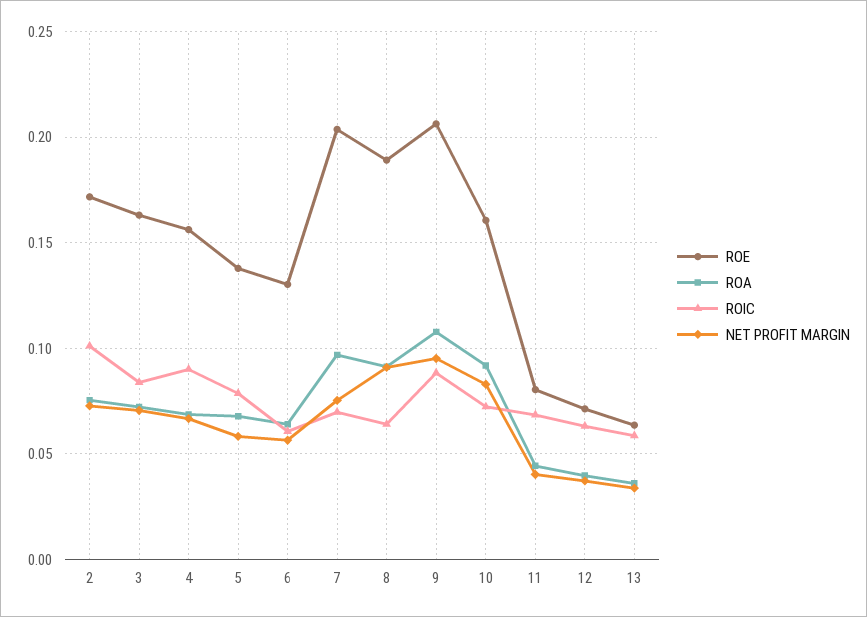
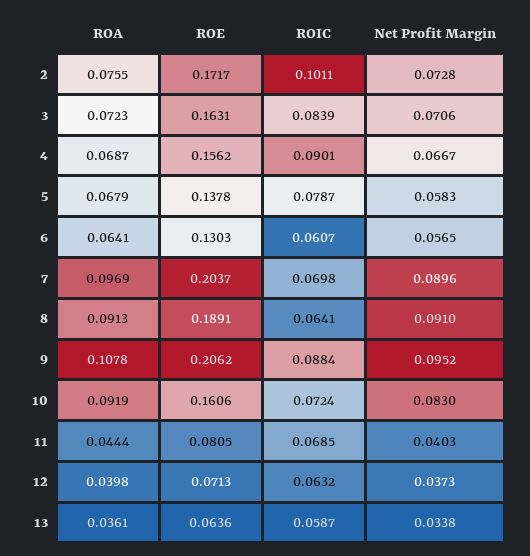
  {
    "ROE": {
      "2": 0.1717,
      "3": 0.1631,
      "4": 0.1562,
      "5": 0.1378,
      "6": 0.1303,
      "7": 0.2037,
      "8": 0.1891,
      "9": 0.2062,
      "10": 0.1606,
      "11": 0.0805,
      "12": 0.0713,
      "13": 0.0636
    },
    "ROA": {
      "2": 0.0755,
      "3": 0.0723,
      "4": 0.0687,
      "5": 0.0679,
      "6": 0.0641,
      "7": 0.0969,
      "8": 0.0913,
      "9": 0.1078,
      "10": 0.0919,
      "11": 0.0444,
      "12": 0.0398,
      "13": 0.0361
    },
    "ROIC": {
      "2": 0.1011,
      "3": 0.0839,
      "4": 0.0901,
      "5": 0.0787,
      "6": 0.0607,
      "7": 0.0698,
      "8": 0.0641,
      "9": 0.0884,
      "10": 0.0724,
      "11": 0.0685,
      "12": 0.0632,
      "13": 0.0587
    },
    "NET PROFIT MARGIN": {
      "2": 0.0728,
      "3": 0.0706,
      "4": 0.0667,
      "5": 0.0583,
      "6": 0.0565,
-     "7": 0.075,
+     "7": 0.0896,
      "8": 0.091,
      "9": 0.0952,
      "10": 0.083,
      "11": 0.0403,
      "12": 0.0373,
      "13": 0.0338
    }
  }

